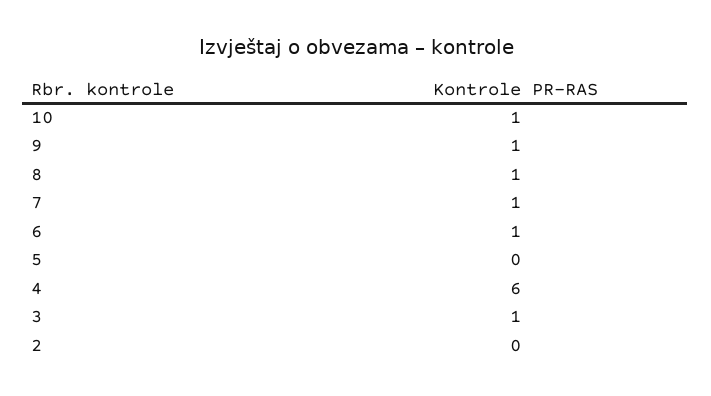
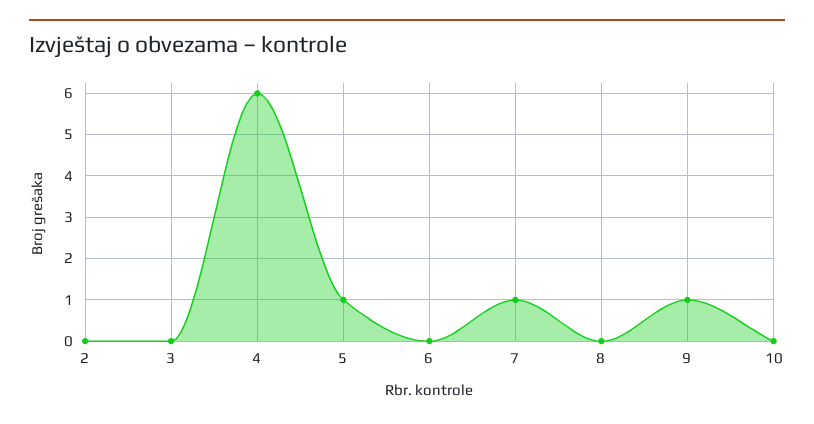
  {
-   "10": 1,
+   "10": 0,
    "9": 1,
-   "8": 1,
+   "8": 0,
    "7": 1,
-   "6": 1,
+   "6": 0,
-   "5": 0,
+   "5": 1,
    "4": 6,
-   "3": 1,
+   "3": 0,
    "2": 0
  }

